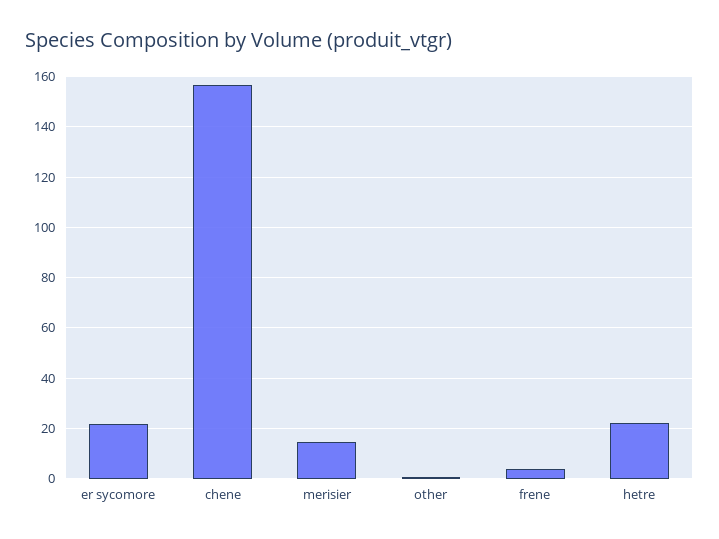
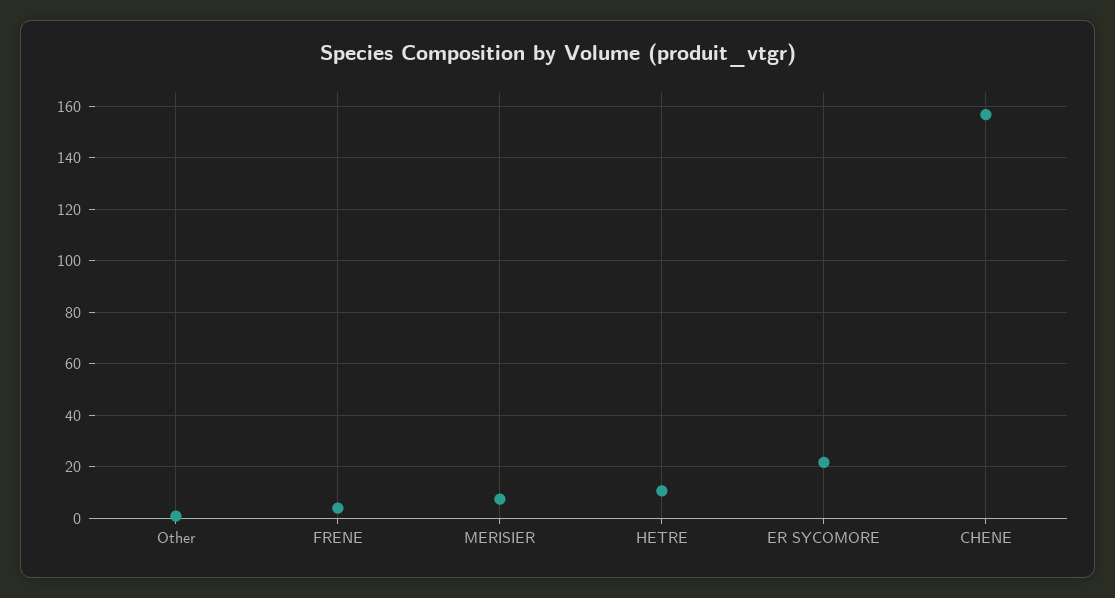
  {
    "er sycomore": 22.5,
    "chene": 157.5,
-   "merisier": 15,
+   "merisier": 7.5,
    "other": 0,
    "frene": 5,
-   "hetre": 22.5
+   "hetre": 10
  }

